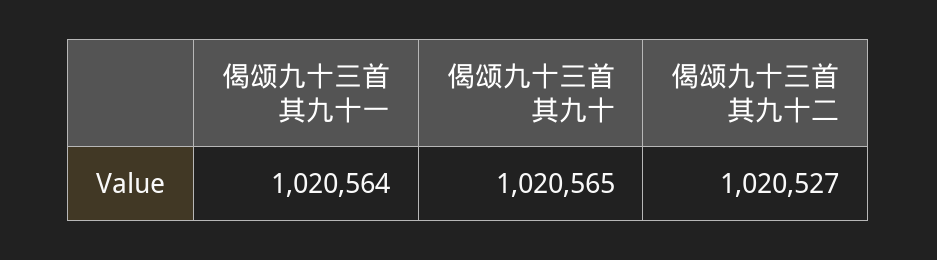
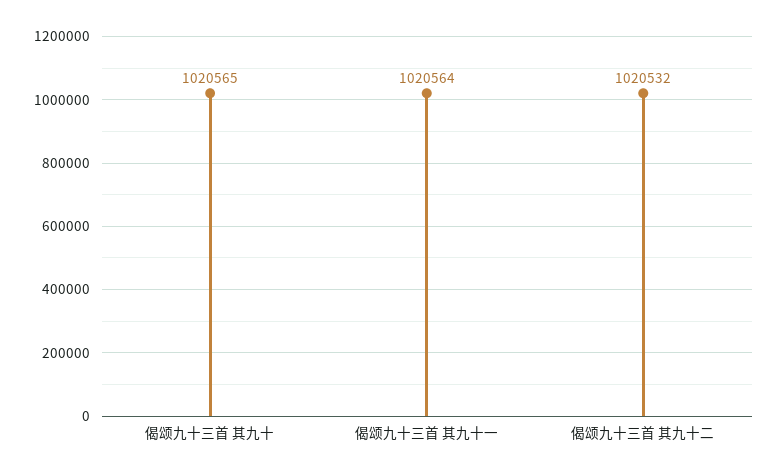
  {
    "偈颂九十三首 其九十一": 1020564,
    "偈颂九十三首 其九十": 1020565,
-   "偈颂九十三首 其九十二": 1020527
+   "偈颂九十三首 其九十二": 1020532
  }

